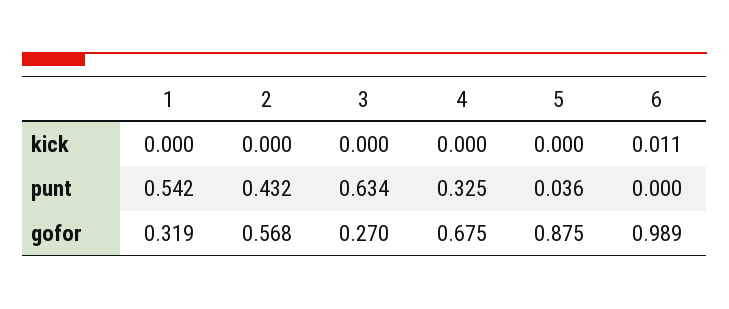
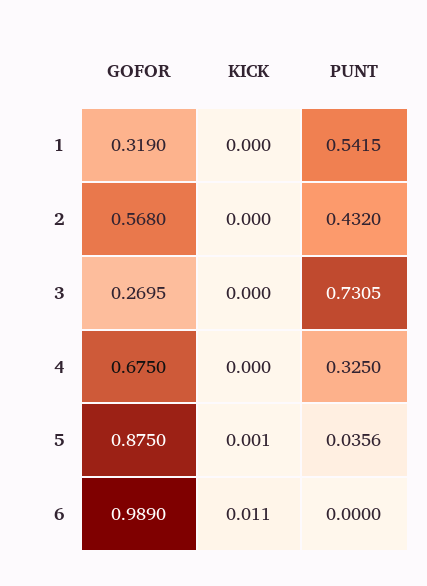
  {
    "1": {
      "kick": 0,
      "punt": 0.5415,
      "gofor": 0.319
    },
    "2": {
      "kick": 0,
      "punt": 0.432,
      "gofor": 0.568
    },
    "3": {
      "kick": 0,
-     "punt": 0.634,
+     "punt": 0.7305,
      "gofor": 0.2695
    },
    "4": {
      "kick": 0,
      "punt": 0.325,
      "gofor": 0.675
    },
    "5": {
-     "kick": 0,
+     "kick": 0.001,
      "punt": 0.0356,
      "gofor": 0.875
    },
    "6": {
      "kick": 0.011,
      "punt": 0,
      "gofor": 0.989
    }
  }

